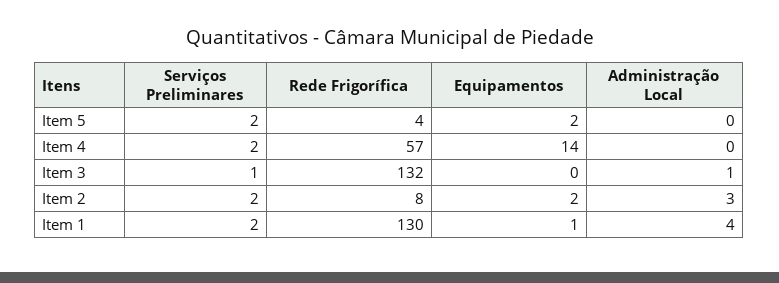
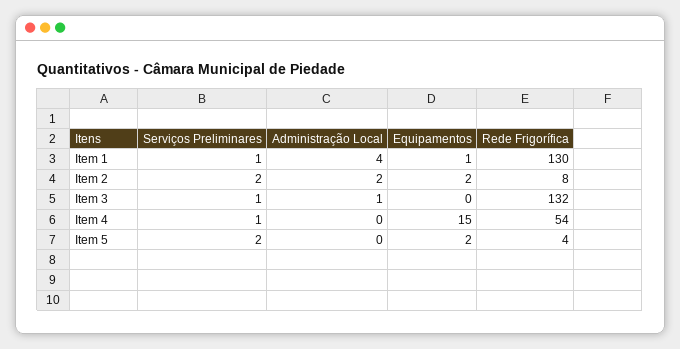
  {
    "Serviços Preliminares": {
      "Item 5": 2,
-     "Item 4": 2,
+     "Item 4": 1,
      "Item 3": 1,
      "Item 2": 2,
-     "Item 1": 2
+     "Item 1": 1
    },
    "Rede Frigorífica": {
      "Item 5": 4,
-     "Item 4": 57,
+     "Item 4": 54,
      "Item 3": 132,
      "Item 2": 8,
      "Item 1": 130
    },
    "Equipamentos": {
      "Item 5": 2,
-     "Item 4": 14,
+     "Item 4": 15,
      "Item 3": 0,
      "Item 2": 2,
      "Item 1": 1
    },
    "Administração Local": {
      "Item 5": 0,
      "Item 4": 0,
      "Item 3": 1,
-     "Item 2": 3,
+     "Item 2": 2,
      "Item 1": 4
    }
  }

